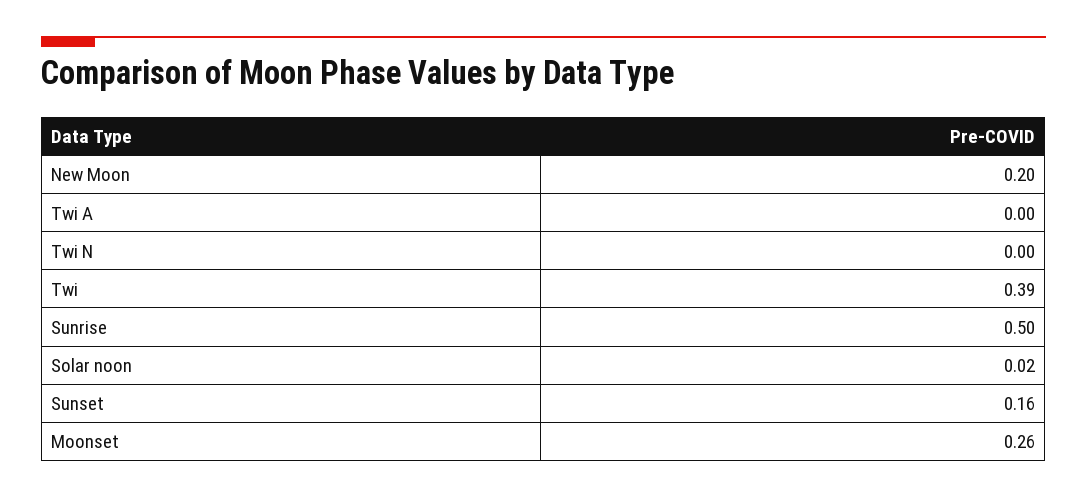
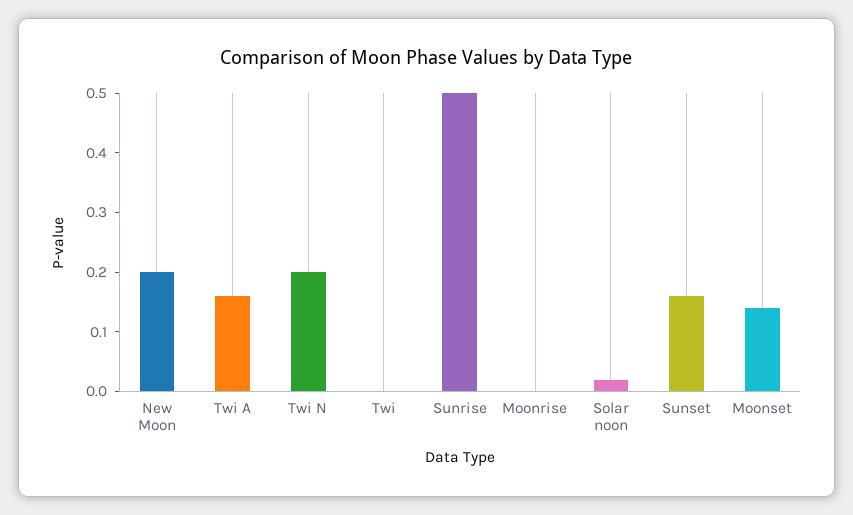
  {
    "New Moon": 0.2,
-   "Twi A": 0,
+   "Twi A": 0.15,
-   "Twi N": 0,
+   "Twi N": 0.2,
-   "Twi": 0.39,
+   "Twi": 0,
    "Sunrise": 0.5,
    "Solar noon": 0.02,
    "Sunset": 0.16,
-   "Moonset": 0.26
+   "Moonset": 0.15,
+   "Moonrise": 0
  }

